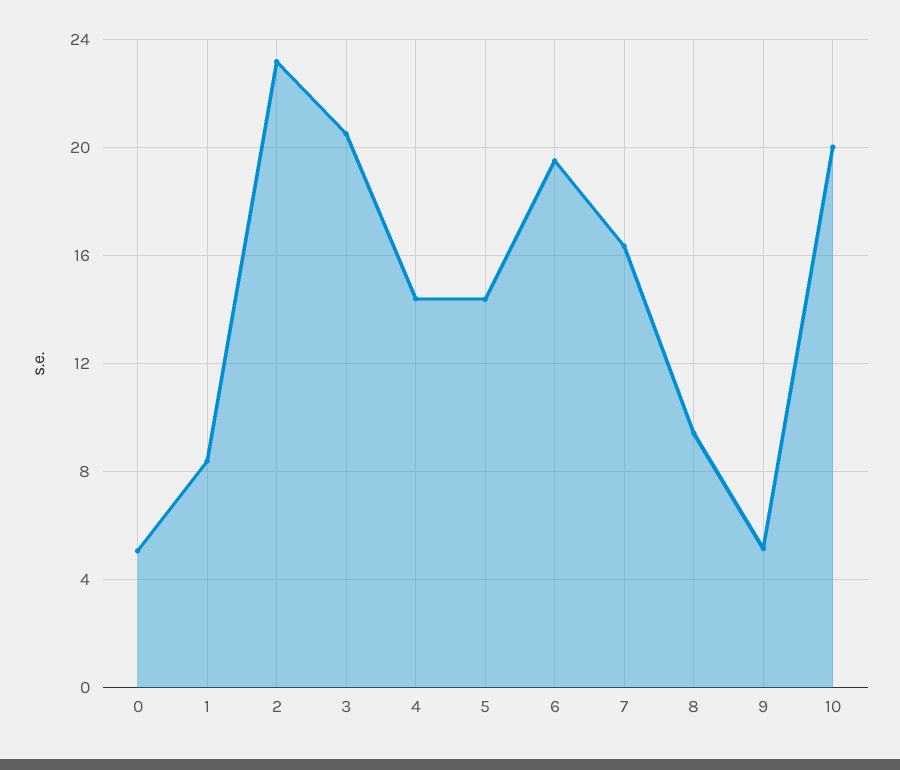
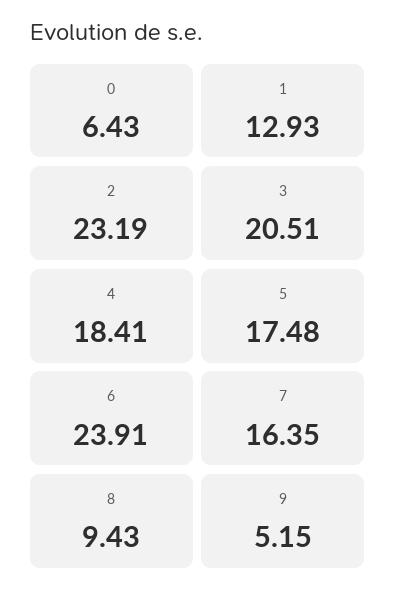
  {
-   "0": 5,
+   "0": 6.43,
-   "1": 8.5,
+   "1": 12.93,
    "2": 23.19,
    "3": 20.51,
-   "4": 14.5,
+   "4": 18.41,
-   "5": 14.5,
+   "5": 17.48,
-   "6": 19.5,
+   "6": 23.91,
    "7": 16.35,
    "8": 9.43,
-   "9": 5.15,
+   "9": 5.15
-   "10": 20
  }

